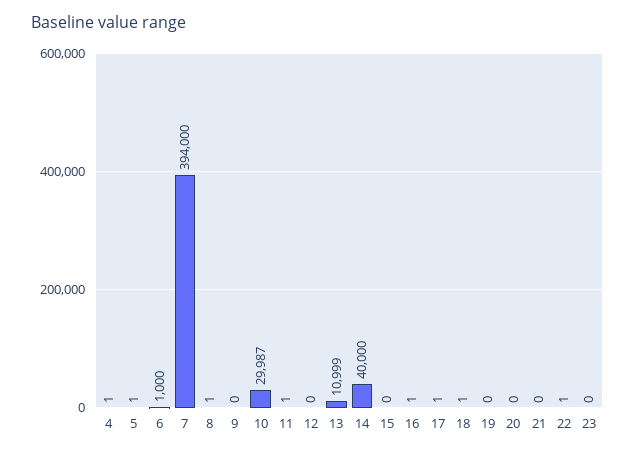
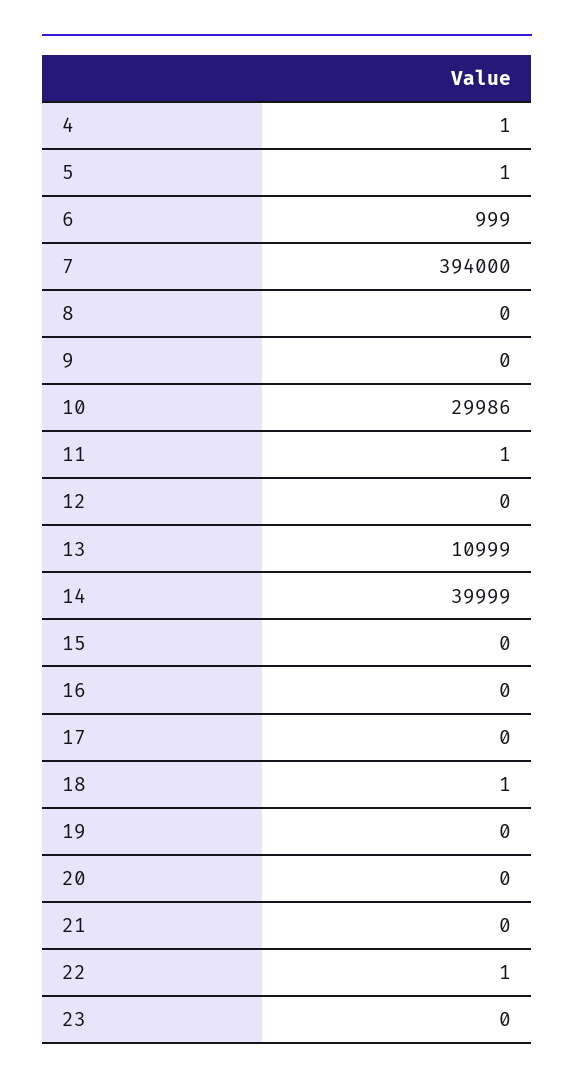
  {
    "4": 1,
    "5": 1,
-   "6": 1000,
+   "6": 999,
    "7": 394000,
-   "8": 1,
+   "8": 0,
    "9": 0,
-   "10": 29987,
+   "10": 29986,
    "11": 1,
    "12": 0,
    "13": 10999,
-   "14": 40000,
+   "14": 39999,
    "15": 0,
-   "16": 1,
+   "16": 0,
-   "17": 1,
+   "17": 0,
    "18": 1,
    "19": 0,
    "20": 0,
    "21": 0,
    "22": 1,
    "23": 0
  }

